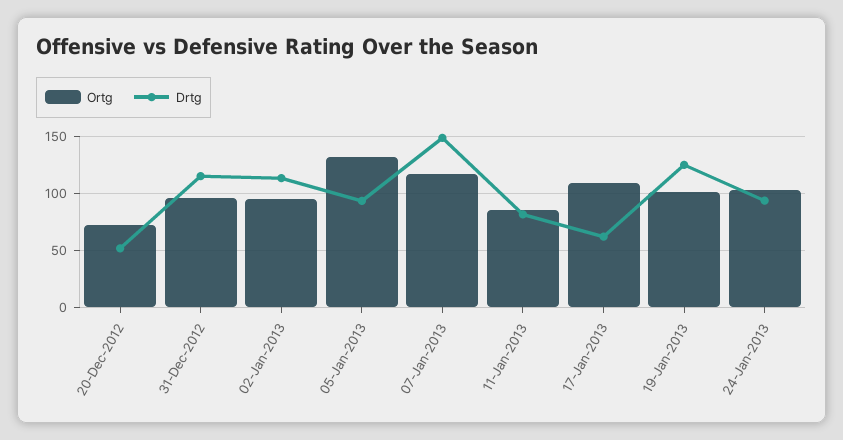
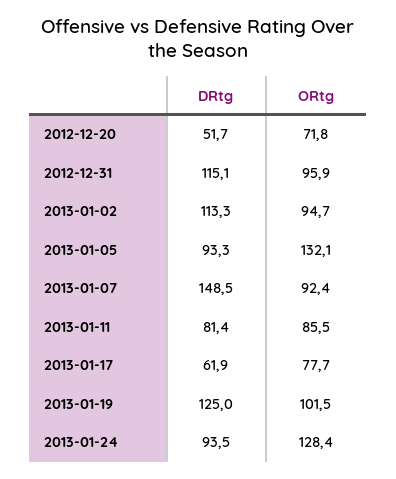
  {
    "Ortg": {
      "20-Dec-2012": 71.8,
      "31-Dec-2012": 95.9,
      "02-Jan-2013": 94.7,
      "05-Jan-2013": 132.1,
-     "07-Jan-2013": 120,
+     "07-Jan-2013": 92.4,
      "11-Jan-2013": 85.5,
-     "17-Jan-2013": 110,
+     "17-Jan-2013": 77.7,
      "19-Jan-2013": 101.5,
-     "24-Jan-2013": 100
+     "24-Jan-2013": 128.4
    },
    "Drtg": {
      "20-Dec-2012": 51.7,
      "31-Dec-2012": 115.1,
      "02-Jan-2013": 113.3,
      "05-Jan-2013": 93.3,
      "07-Jan-2013": 148.5,
      "11-Jan-2013": 81.4,
      "17-Jan-2013": 61.9,
      "19-Jan-2013": 125,
      "24-Jan-2013": 93.5
    }
  }

